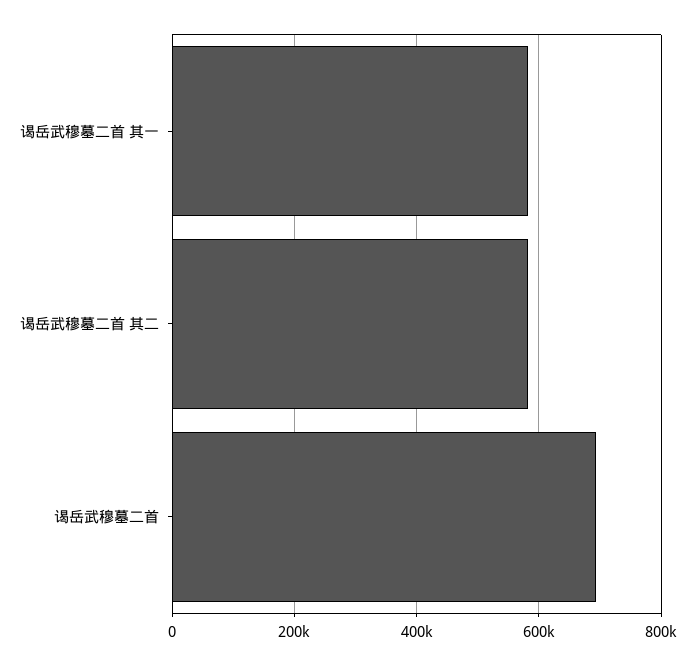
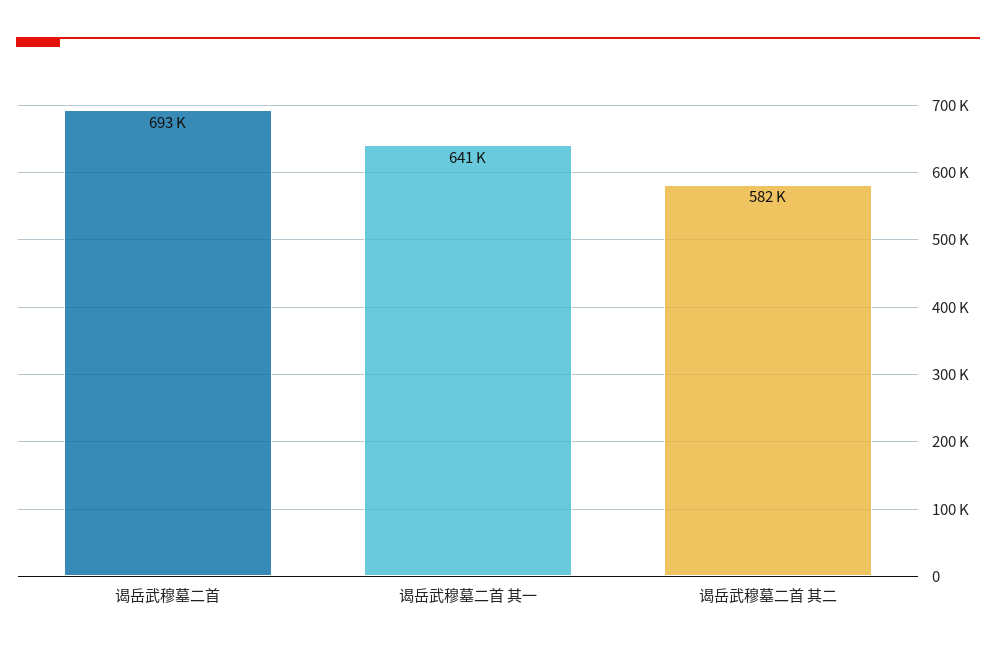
  {
-   "谒岳武穆墓二首 其一": 580000,
+   "谒岳武穆墓二首 其一": 641000,
    "谒岳武穆墓二首 其二": 582000,
    "谒岳武穆墓二首": 693000
  }

